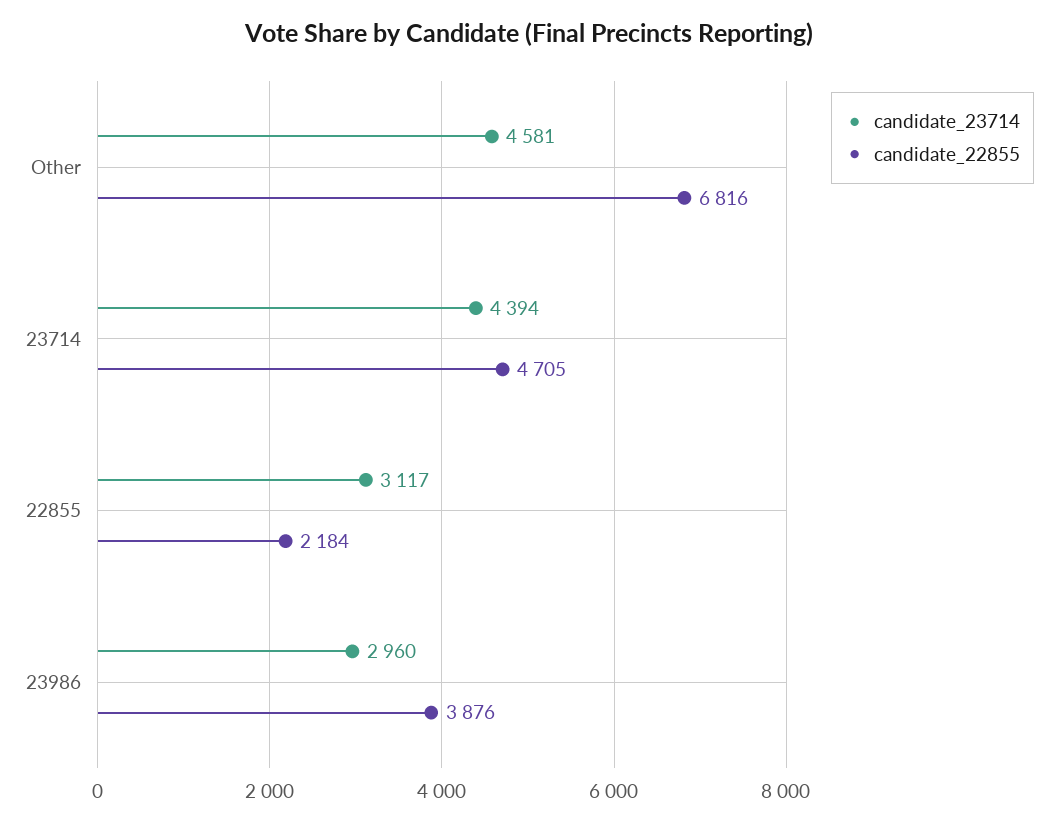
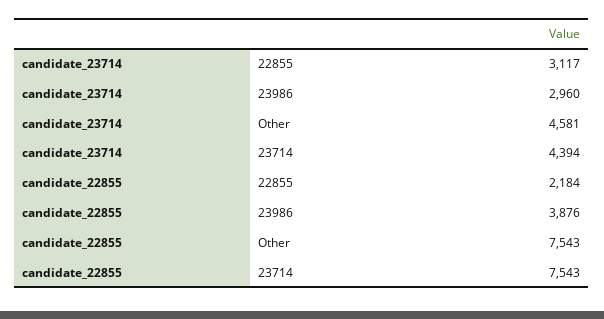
  {
    "candidate_23714": {
      "Other": 4581,
      "23714": 4394,
      "22855": 3117,
      "23986": 2960
    },
    "candidate_22855": {
-     "Other": 6816,
+     "Other": 7543,
-     "23714": 4705,
+     "23714": 7543,
      "22855": 2184,
      "23986": 3876
    }
  }

